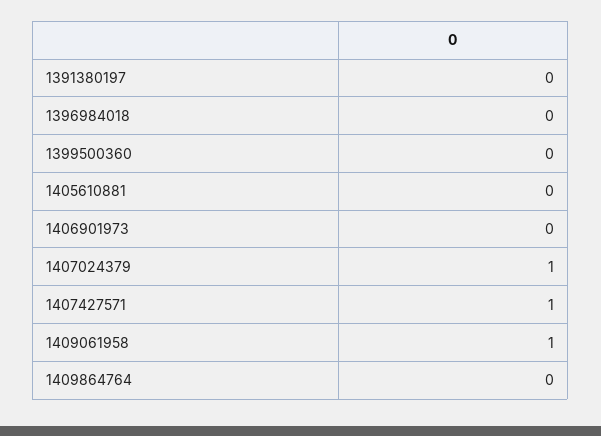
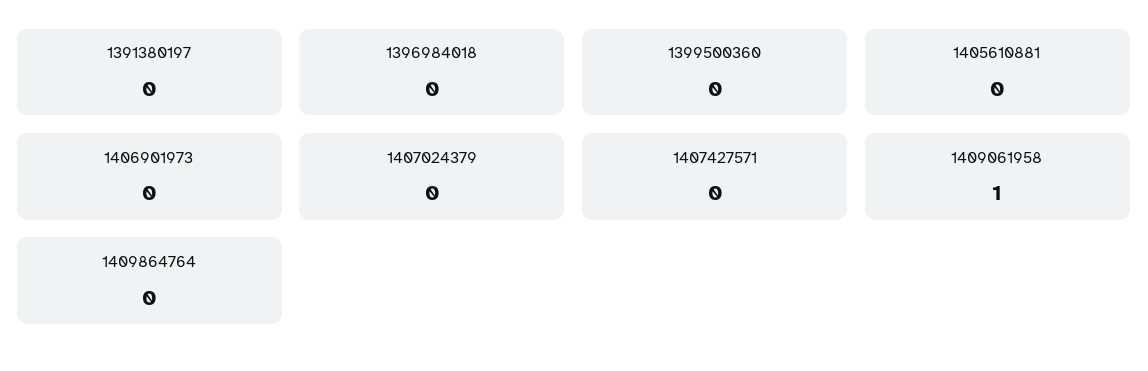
  {
    "1391380197": 0,
    "1396984018": 0,
    "1399500360": 0,
    "1405610881": 0,
    "1406901973": 0,
-   "1407024379": 1,
+   "1407024379": 0,
-   "1407427571": 1,
+   "1407427571": 0,
    "1409061958": 1,
    "1409864764": 0
  }

